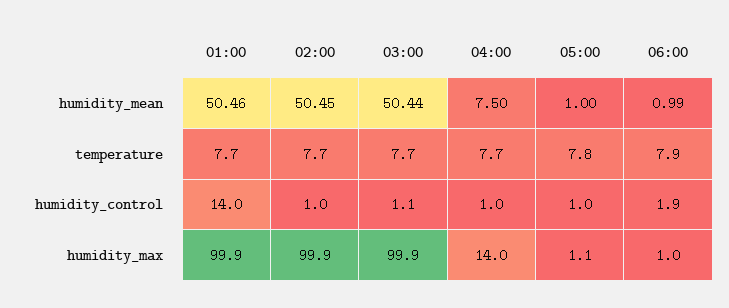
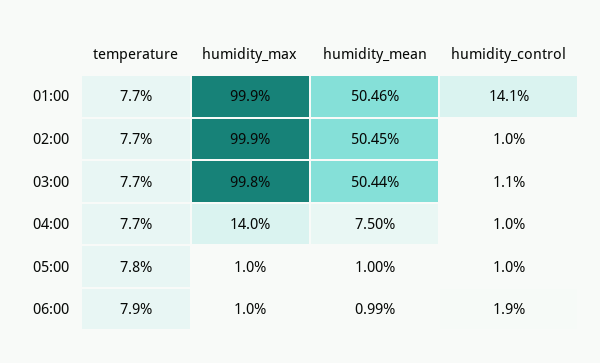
  {
    "01:00": {
      "humidity_mean": 50.46,
      "temperature": 7.7,
-     "humidity_control": 14,
+     "humidity_control": 14.1,
      "humidity_max": 99.9
    },
    "02:00": {
      "humidity_mean": 50.45,
      "temperature": 7.7,
      "humidity_control": 1,
      "humidity_max": 99.9
    },
    "03:00": {
      "humidity_mean": 50.44,
      "temperature": 7.7,
      "humidity_control": 1.1,
-     "humidity_max": 99.9
+     "humidity_max": 99.8
    },
    "04:00": {
      "humidity_mean": 7.5,
      "temperature": 7.7,
      "humidity_control": 1,
      "humidity_max": 14
    },
    "05:00": {
      "humidity_mean": 1,
      "temperature": 7.8,
      "humidity_control": 1,
-     "humidity_max": 1.1
+     "humidity_max": 1
    },
    "06:00": {
      "humidity_mean": 0.99,
      "temperature": 7.9,
      "humidity_control": 1.9,
      "humidity_max": 1
    }
  }

